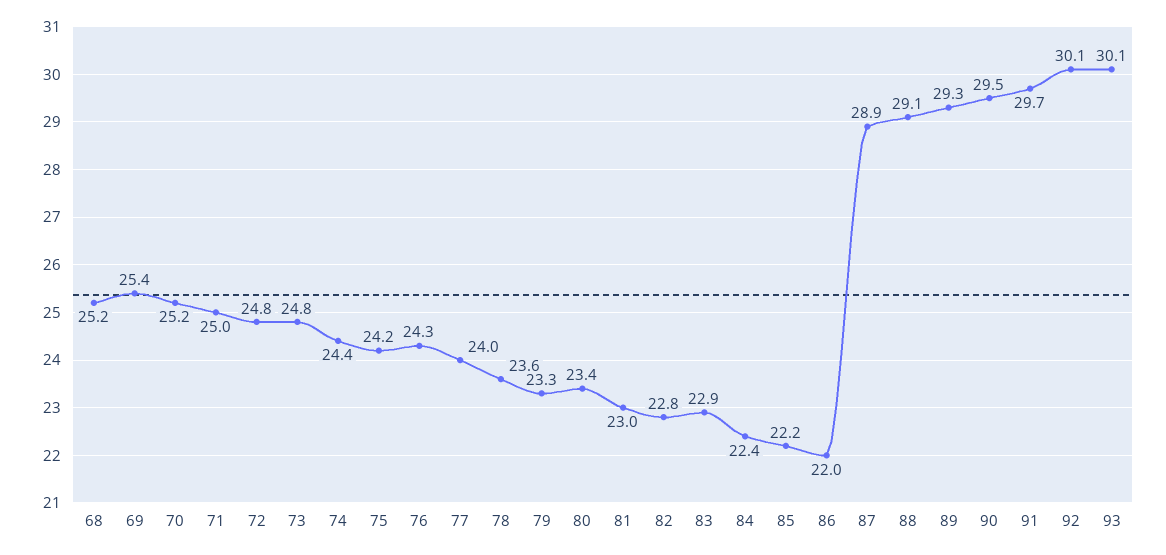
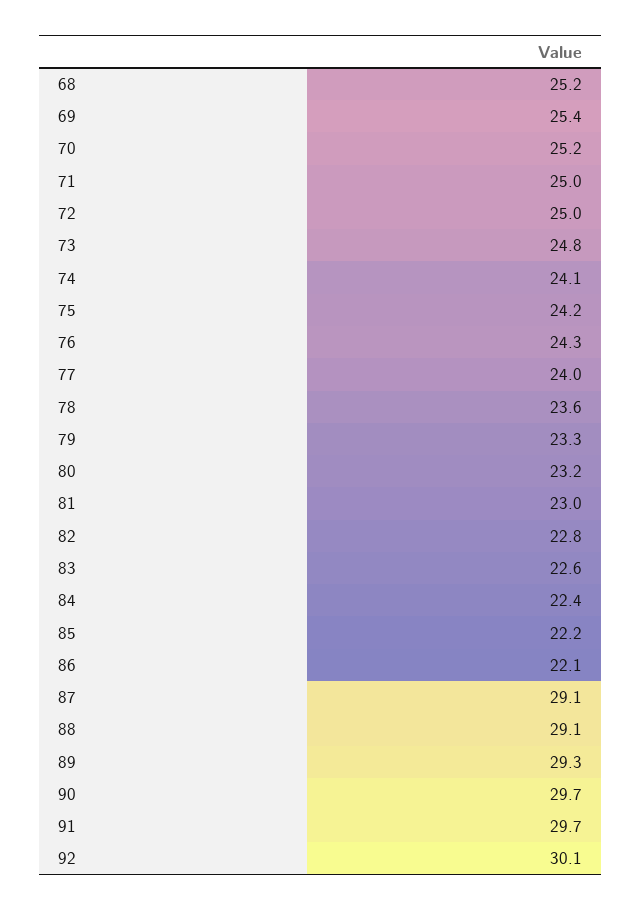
  {
    "68": 25.2,
    "69": 25.4,
    "70": 25.2,
    "71": 25,
-   "72": 24.8,
+   "72": 25,
    "73": 24.8,
-   "74": 24.4,
+   "74": 24.1,
    "75": 24.2,
    "76": 24.3,
    "77": 24,
    "78": 23.6,
    "79": 23.3,
-   "80": 23.4,
+   "80": 23.2,
    "81": 23,
    "82": 22.8,
-   "83": 22.9,
+   "83": 22.6,
    "84": 22.4,
    "85": 22.2,
-   "86": 22,
+   "86": 22.1,
-   "87": 28.9,
+   "87": 29.1,
    "88": 29.1,
    "89": 29.3,
-   "90": 29.5,
+   "90": 29.7,
    "91": 29.7,
-   "92": 30.1,
+   "92": 30.1
-   "93": 30.1
  }

